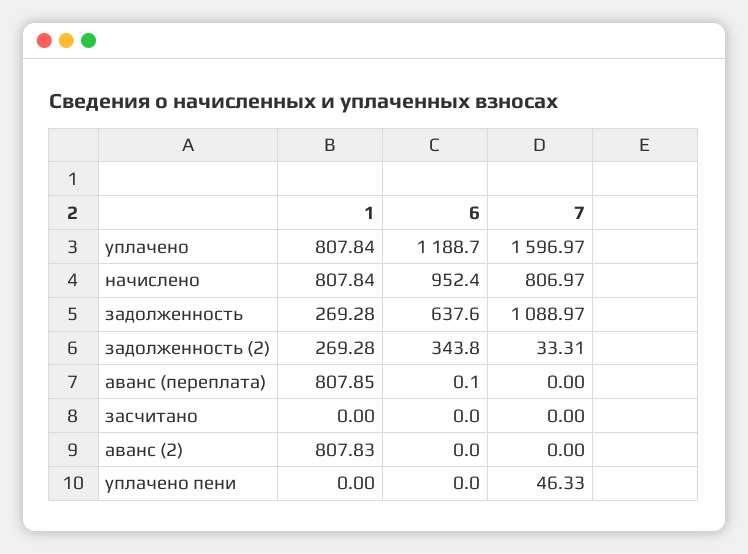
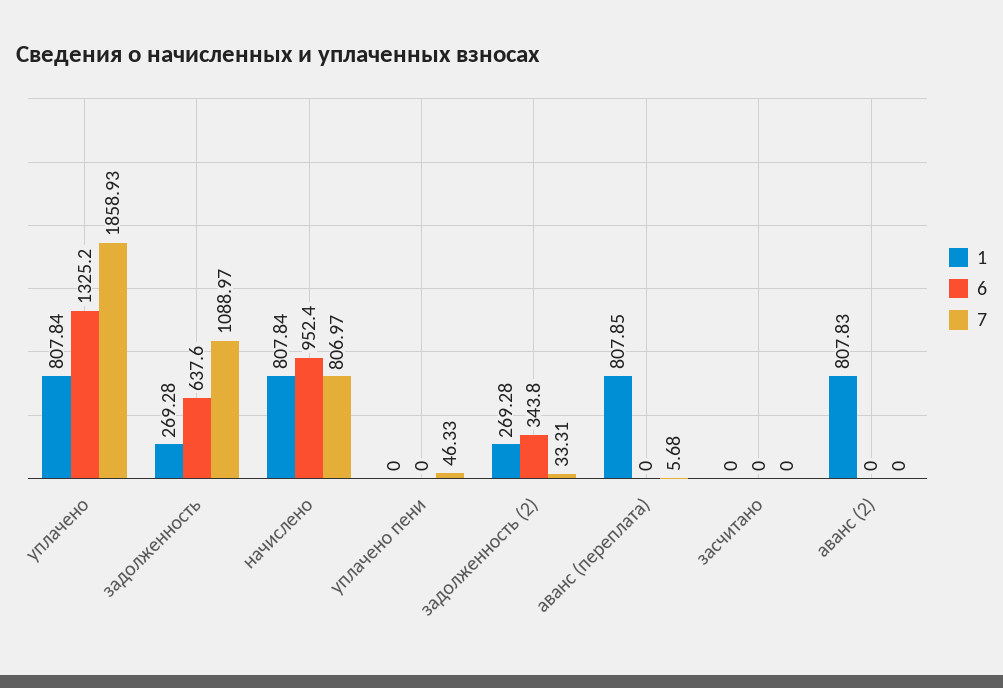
  {
    "1": {
      "уплачено": 807.84,
      "начислено": 807.84,
      "задолженность": 269.28,
      "задолженность (2)": 269.28,
      "аванс (переплата)": 807.85,
      "засчитано": 0,
      "аванс (2)": 807.83,
      "уплачено пени": 0
    },
    "6": {
-     "уплачено": 1188.7,
+     "уплачено": 1325.2,
      "начислено": 952.4,
      "задолженность": 637.6,
      "задолженность (2)": 343.8,
-     "аванс (переплата)": 0.1,
+     "аванс (переплата)": 0,
      "засчитано": 0,
      "аванс (2)": 0,
      "уплачено пени": 0
    },
    "7": {
-     "уплачено": 1596.97,
+     "уплачено": 1858.93,
      "начислено": 806.97,
      "задолженность": 1088.97,
      "задолженность (2)": 33.31,
-     "аванс (переплата)": 0,
+     "аванс (переплата)": 5.68,
      "засчитано": 0,
      "аванс (2)": 0,
      "уплачено пени": 46.33
    }
  }

